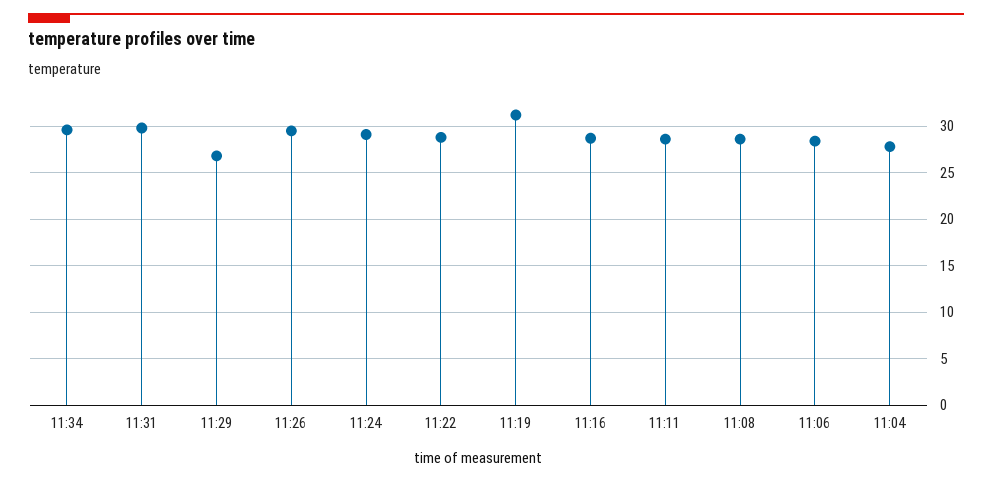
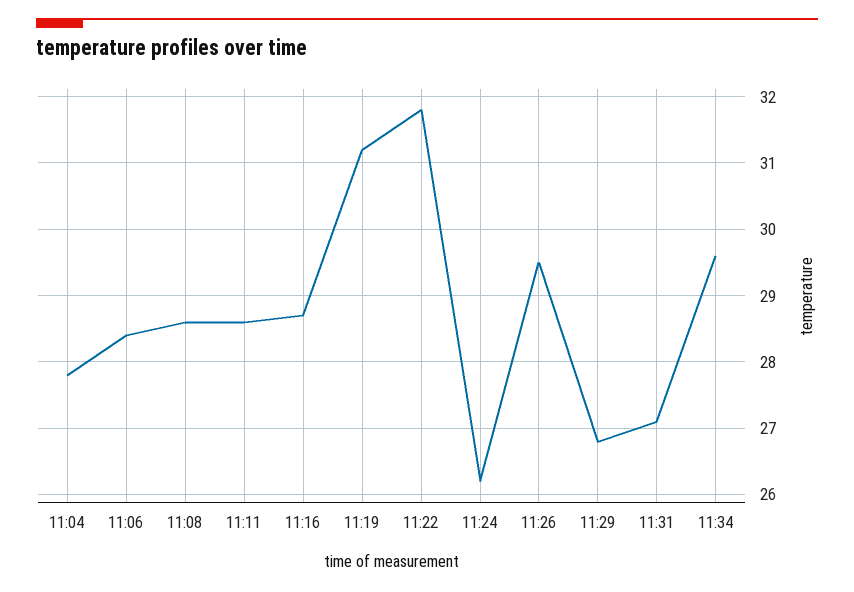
  {
    "11:34": 29.6,
-   "11:31": 30,
+   "11:31": 27.1,
    "11:29": 26.8,
    "11:26": 29.5,
-   "11:24": 29,
+   "11:24": 26.2,
-   "11:22": 29,
+   "11:22": 31.8,
    "11:19": 31.2,
    "11:16": 28.7,
    "11:11": 28.6,
    "11:08": 28.6,
    "11:06": 28.4,
    "11:04": 27.8
  }

